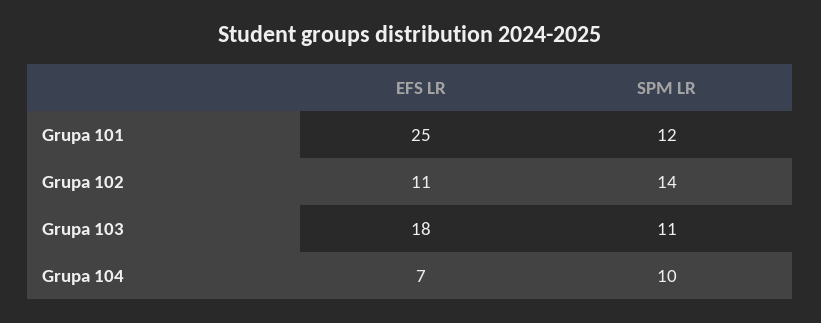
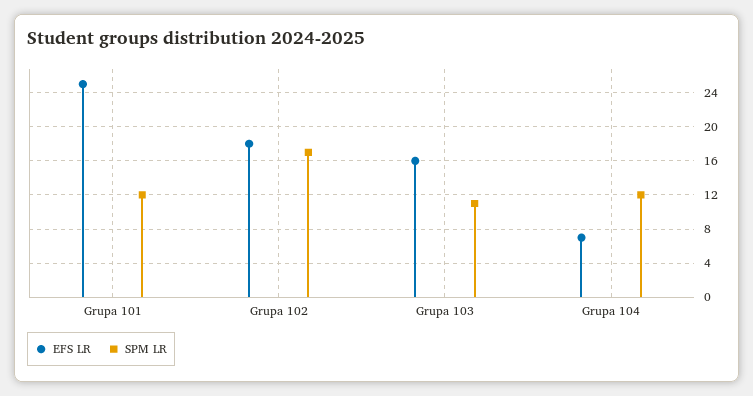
  {
    "EFS LR": {
      "Grupa 101": 25,
-     "Grupa 102": 11,
+     "Grupa 102": 18,
-     "Grupa 103": 18,
+     "Grupa 103": 16,
      "Grupa 104": 7
    },
    "SPM LR": {
      "Grupa 101": 12,
-     "Grupa 102": 14,
+     "Grupa 102": 17,
      "Grupa 103": 11,
-     "Grupa 104": 10
+     "Grupa 104": 12
    }
  }

